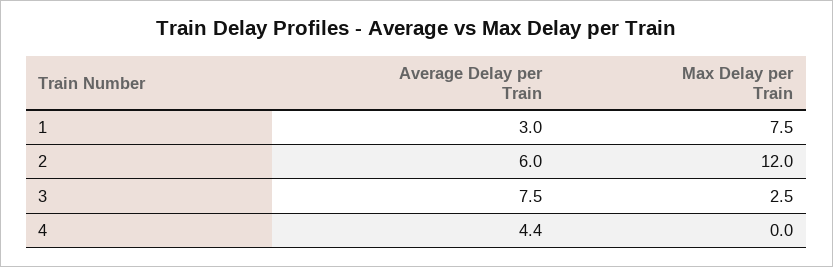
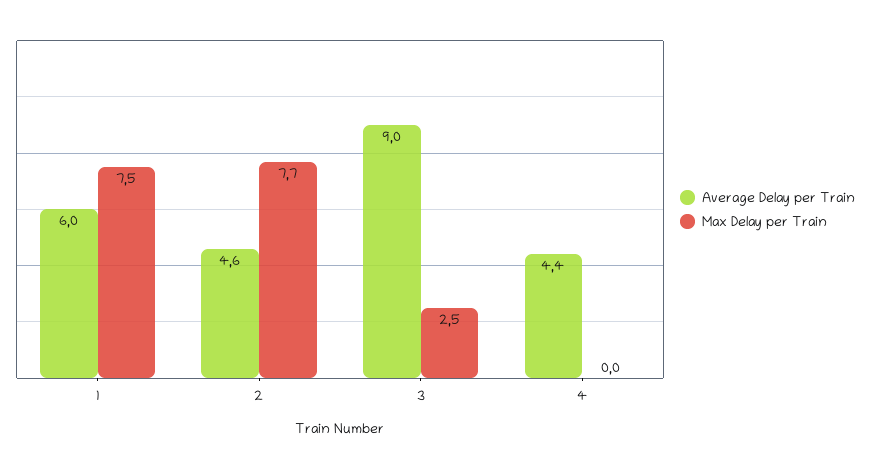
  {
    "Average Delay per Train": {
-     "1": 3,
+     "1": 6,
-     "2": 6,
+     "2": 4.6,
-     "3": 7.5,
+     "3": 9,
      "4": 4.4
    },
    "Max Delay per Train": {
      "1": 7.5,
-     "2": 12,
+     "2": 7.7,
      "3": 2.5,
      "4": 0
    }
  }

